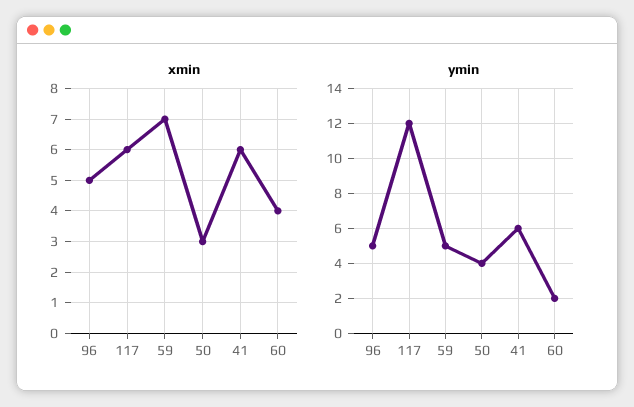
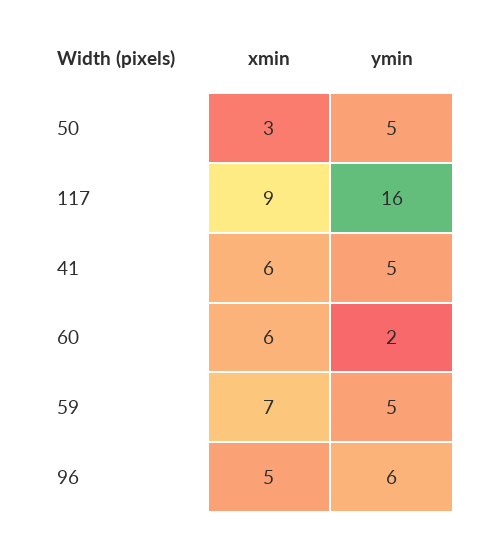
  {
    "xmin": {
      "96": 5,
-     "117": 6,
+     "117": 9,
      "59": 7,
      "50": 3,
      "41": 6,
-     "60": 4
+     "60": 6
    },
    "ymin": {
-     "96": 5,
+     "96": 6,
-     "117": 12,
+     "117": 16,
      "59": 5,
-     "50": 4,
+     "50": 5,
-     "41": 6,
+     "41": 5,
      "60": 2
    }
  }

